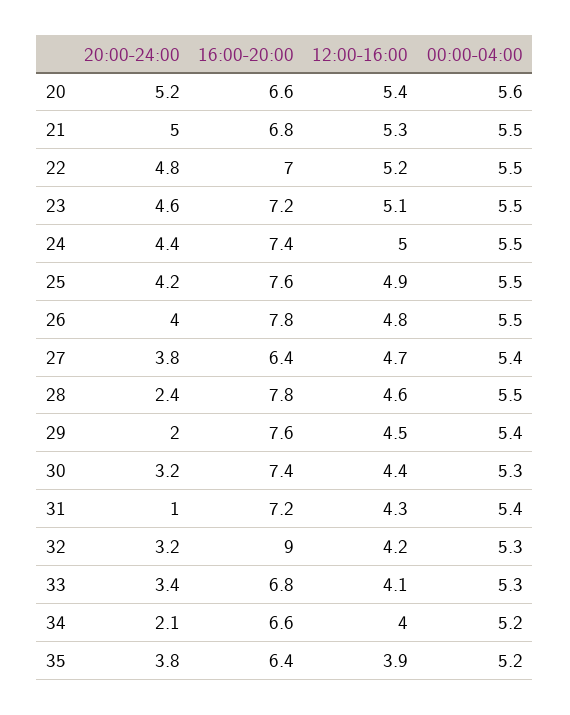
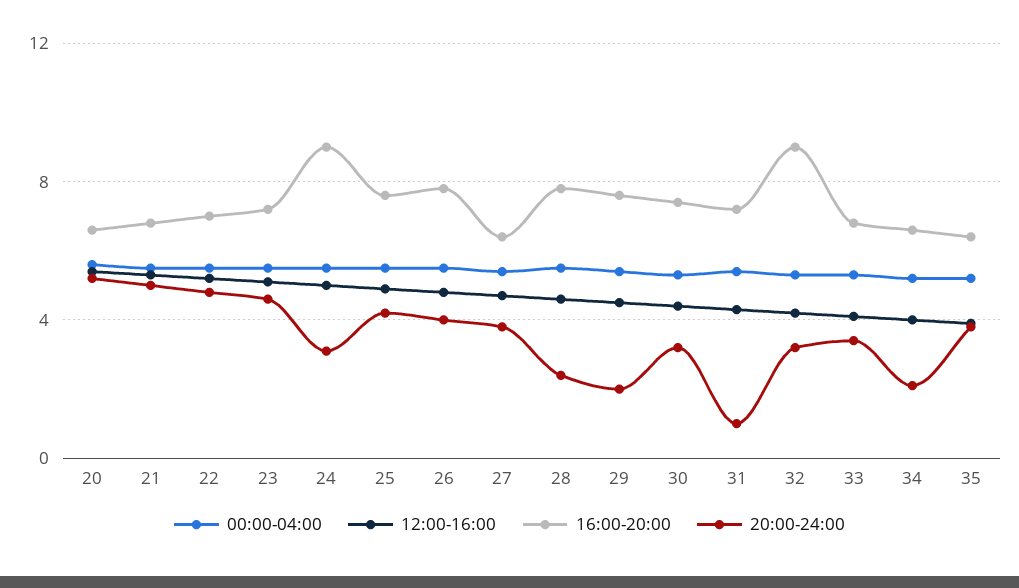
  {
    "20:00-24:00": {
      "20": 5.2,
      "21": 5,
      "22": 4.8,
      "23": 4.6,
-     "24": 4.4,
+     "24": 3,
      "25": 4.2,
      "26": 4,
      "27": 3.8,
      "28": 2.4,
      "29": 2,
      "30": 3.2,
      "31": 1,
      "32": 3.2,
      "33": 3.4,
      "34": 2.1,
      "35": 3.8
    },
    "16:00-20:00": {
      "20": 6.6,
      "21": 6.8,
      "22": 7,
      "23": 7.2,
-     "24": 7.4,
+     "24": 9,
      "25": 7.6,
      "26": 7.8,
      "27": 6.4,
      "28": 7.8,
      "29": 7.6,
      "30": 7.4,
      "31": 7.2,
      "32": 9,
      "33": 6.8,
      "34": 6.6,
      "35": 6.4
    },
    "12:00-16:00": {
      "20": 5.4,
      "21": 5.3,
      "22": 5.2,
      "23": 5.1,
      "24": 5,
      "25": 4.9,
      "26": 4.8,
      "27": 4.7,
      "28": 4.6,
      "29": 4.5,
      "30": 4.4,
      "31": 4.3,
      "32": 4.2,
      "33": 4.1,
      "34": 4,
      "35": 3.9
    },
    "00:00-04:00": {
      "20": 5.6,
      "21": 5.5,
      "22": 5.5,
      "23": 5.5,
      "24": 5.5,
      "25": 5.5,
      "26": 5.5,
      "27": 5.4,
      "28": 5.5,
      "29": 5.4,
      "30": 5.3,
      "31": 5.4,
      "32": 5.3,
      "33": 5.3,
      "34": 5.2,
      "35": 5.2
    }
  }

